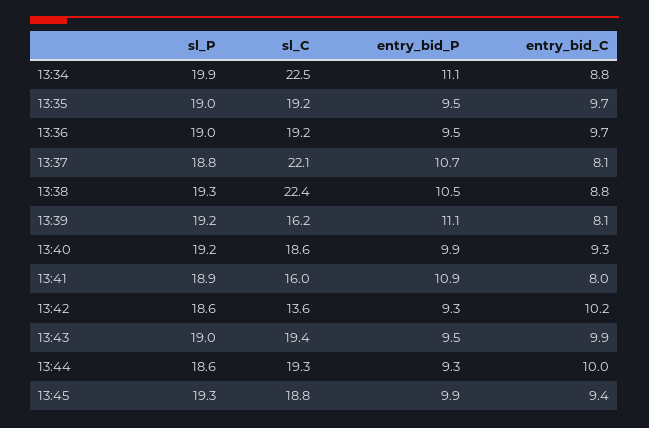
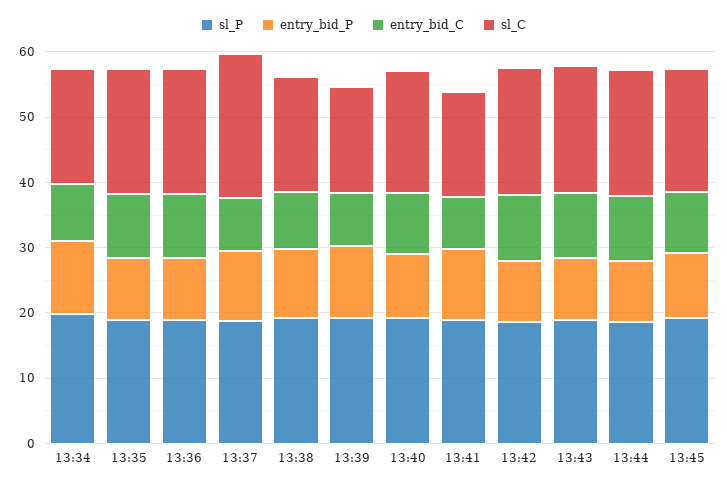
  {
    "sl_P": {
      "13:34": 19.9,
      "13:35": 19,
      "13:36": 19,
      "13:37": 18.8,
      "13:38": 19.3,
      "13:39": 19.2,
      "13:40": 19.2,
      "13:41": 18.9,
      "13:42": 18.6,
      "13:43": 19,
      "13:44": 18.6,
      "13:45": 19.3
    },
    "sl_C": {
-     "13:34": 22.5,
+     "13:34": 18,
      "13:35": 19.2,
      "13:36": 19.2,
      "13:37": 22.1,
-     "13:38": 22.4,
+     "13:38": 18,
      "13:39": 16.2,
      "13:40": 18.6,
      "13:41": 16,
-     "13:42": 13.6,
+     "13:42": 20,
      "13:43": 19.4,
      "13:44": 19.3,
      "13:45": 18.8
    },
    "entry_bid_P": {
      "13:34": 11.1,
      "13:35": 9.5,
      "13:36": 9.5,
      "13:37": 10.7,
      "13:38": 10.5,
      "13:39": 11.1,
      "13:40": 9.9,
      "13:41": 10.9,
      "13:42": 9.3,
      "13:43": 9.5,
      "13:44": 9.3,
      "13:45": 9.9
    },
    "entry_bid_C": {
      "13:34": 8.8,
      "13:35": 9.7,
      "13:36": 9.7,
      "13:37": 8.1,
      "13:38": 8.8,
      "13:39": 8.1,
      "13:40": 9.3,
      "13:41": 8,
      "13:42": 10.2,
      "13:43": 9.9,
      "13:44": 10,
      "13:45": 9.4
    }
  }

